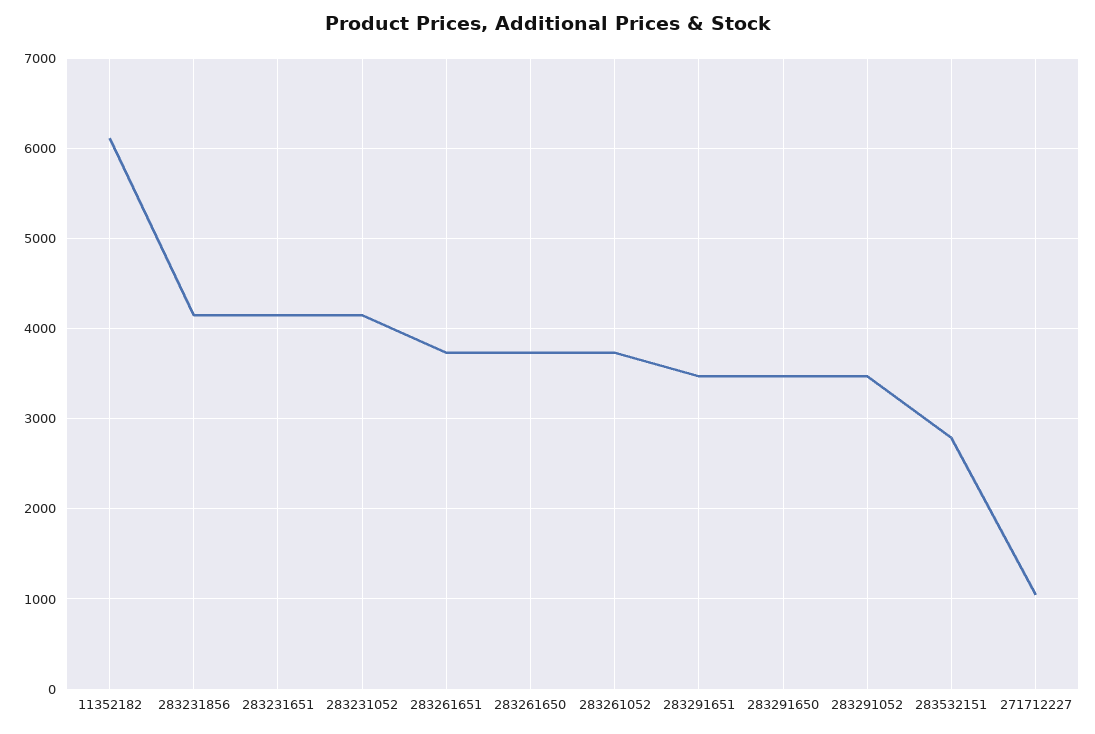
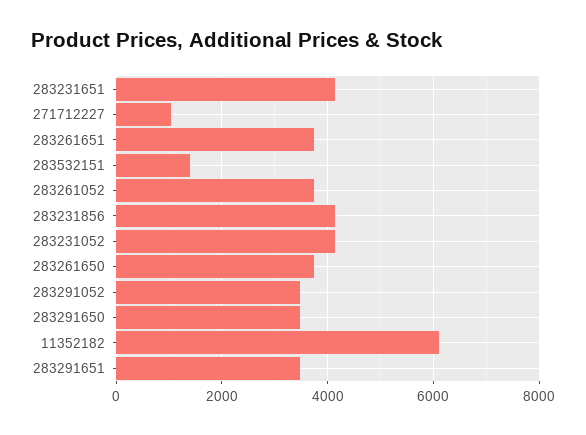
  {
    "11352182": 6100,
    "283231856": 4100,
    "283231651": 4100,
    "283231052": 4100,
    "283261651": 3700,
    "283261650": 3700,
    "283261052": 3700,
    "283291651": 3500,
    "283291650": 3500,
    "283291052": 3500,
-   "283532151": 2800,
+   "283532151": 1400,
    "271712227": 1000
  }

